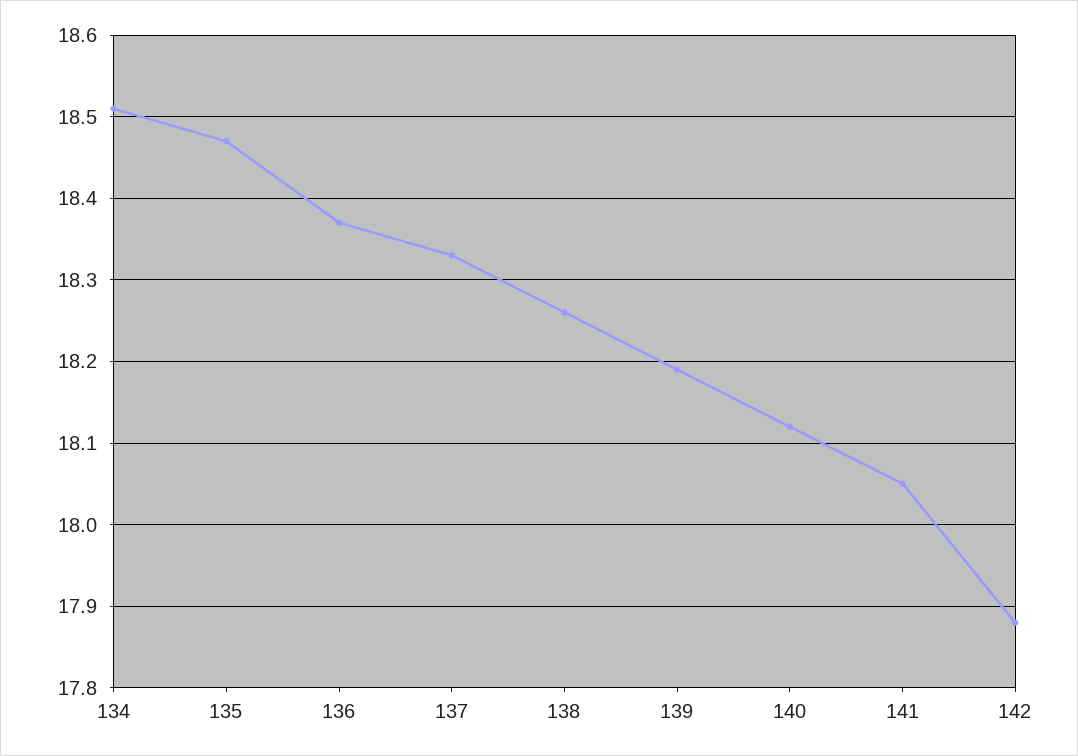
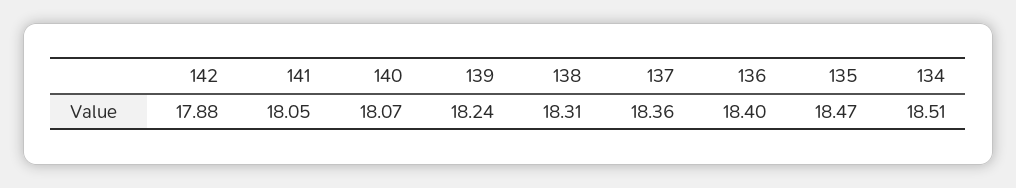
  {
    "134": 18.51,
    "135": 18.47,
-   "136": 18.37,
+   "136": 18.4,
-   "137": 18.33,
+   "137": 18.36,
-   "138": 18.26,
+   "138": 18.31,
-   "139": 18.19,
+   "139": 18.24,
-   "140": 18.12,
+   "140": 18.07,
    "141": 18.05,
    "142": 17.88
  }

